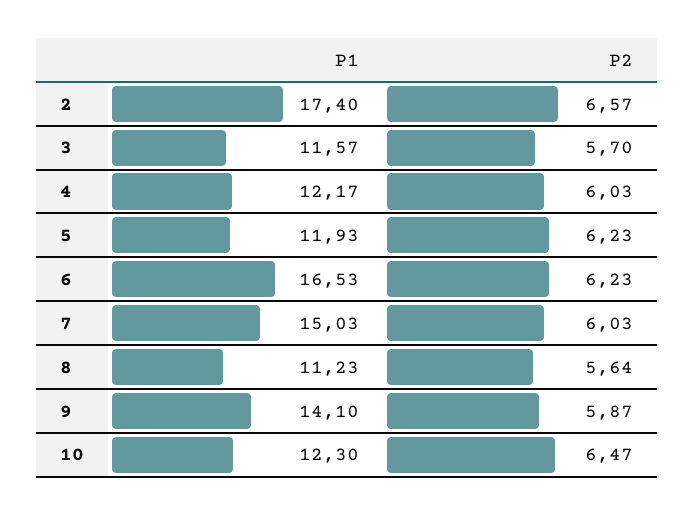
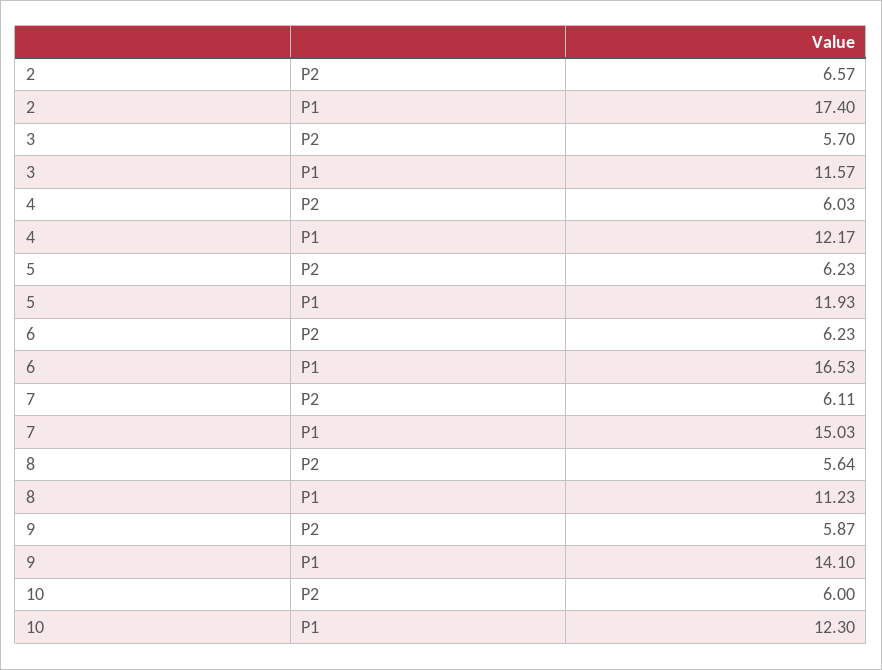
  {
    "P1": {
      "2": 17.4,
      "3": 11.57,
      "4": 12.17,
      "5": 11.93,
      "6": 16.53,
      "7": 15.03,
      "8": 11.23,
      "9": 14.1,
      "10": 12.3
    },
    "P2": {
      "2": 6.57,
      "3": 5.7,
      "4": 6.03,
      "5": 6.23,
      "6": 6.23,
-     "7": 6.03,
+     "7": 6.11,
      "8": 5.64,
      "9": 5.87,
-     "10": 6.47
+     "10": 6
    }
  }

